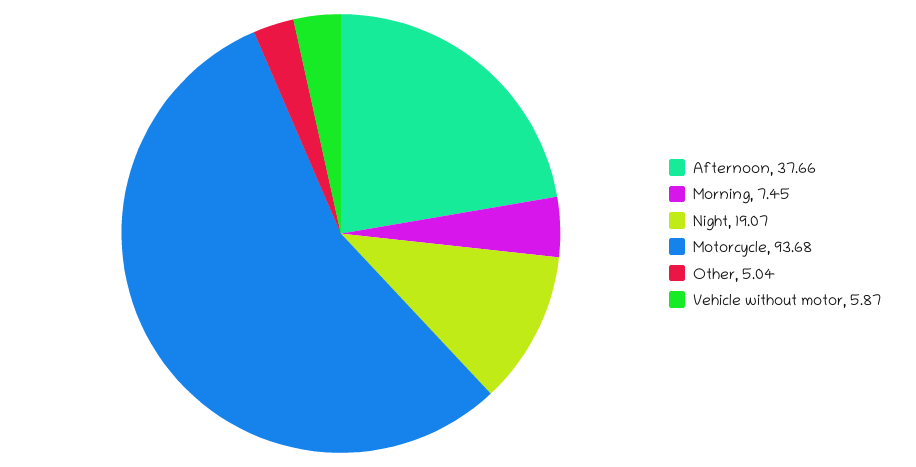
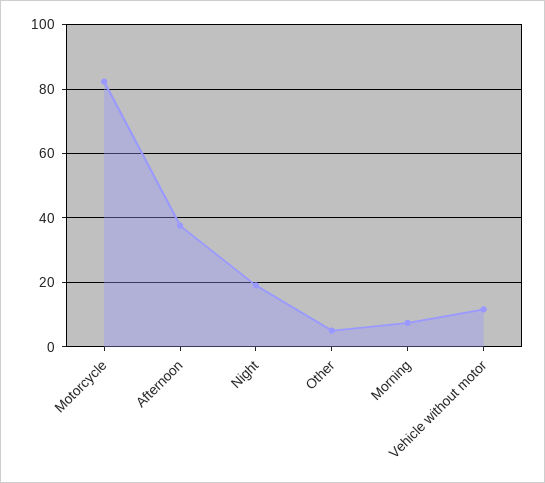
  {
    "Afternoon": 37.66,
    "Morning": 7.45,
    "Night": 19.07,
-   "Motorcycle": 93.68,
+   "Motorcycle": 82,
    "Other": 5.04,
-   "Vehicle without motor": 5.87
+   "Vehicle without motor": 12
  }

